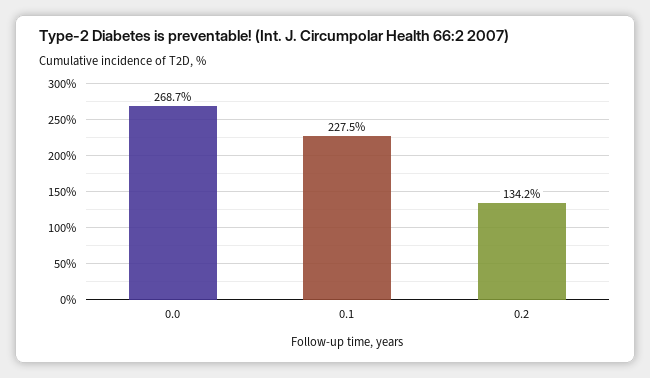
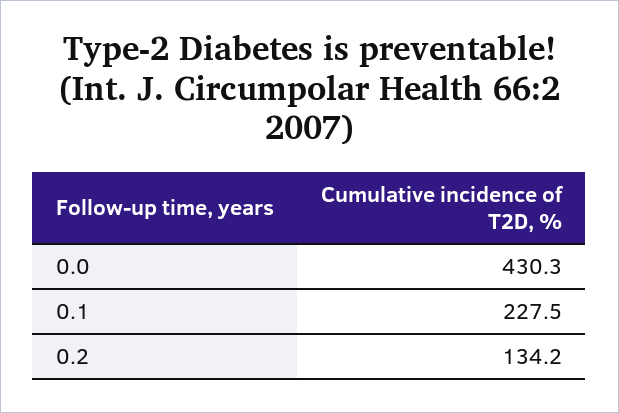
  {
-   "0.0": 268.7,
+   "0.0": 430.3,
    "0.1": 227.5,
    "0.2": 134.2
  }

